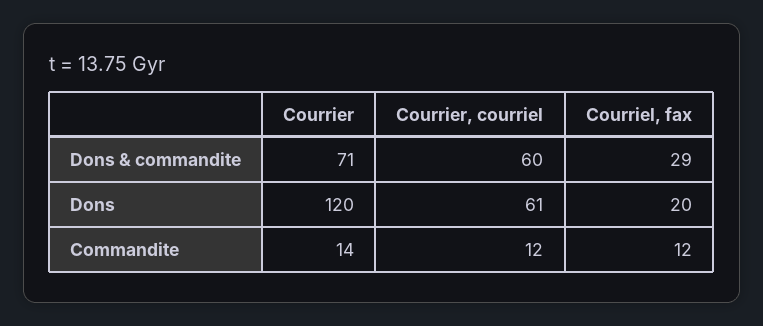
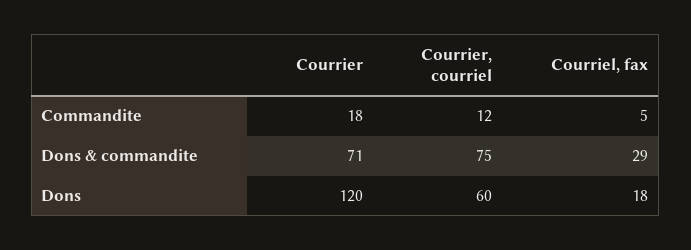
  {
    "Courrier": {
      "Dons & commandite": 71,
      "Dons": 120,
-     "Commandite": 14
+     "Commandite": 18
    },
    "Courrier, courriel": {
-     "Dons & commandite": 60,
+     "Dons & commandite": 75,
-     "Dons": 61,
+     "Dons": 60,
      "Commandite": 12
    },
    "Courriel, fax": {
      "Dons & commandite": 29,
-     "Dons": 20,
+     "Dons": 18,
-     "Commandite": 12
+     "Commandite": 5
    }
  }

